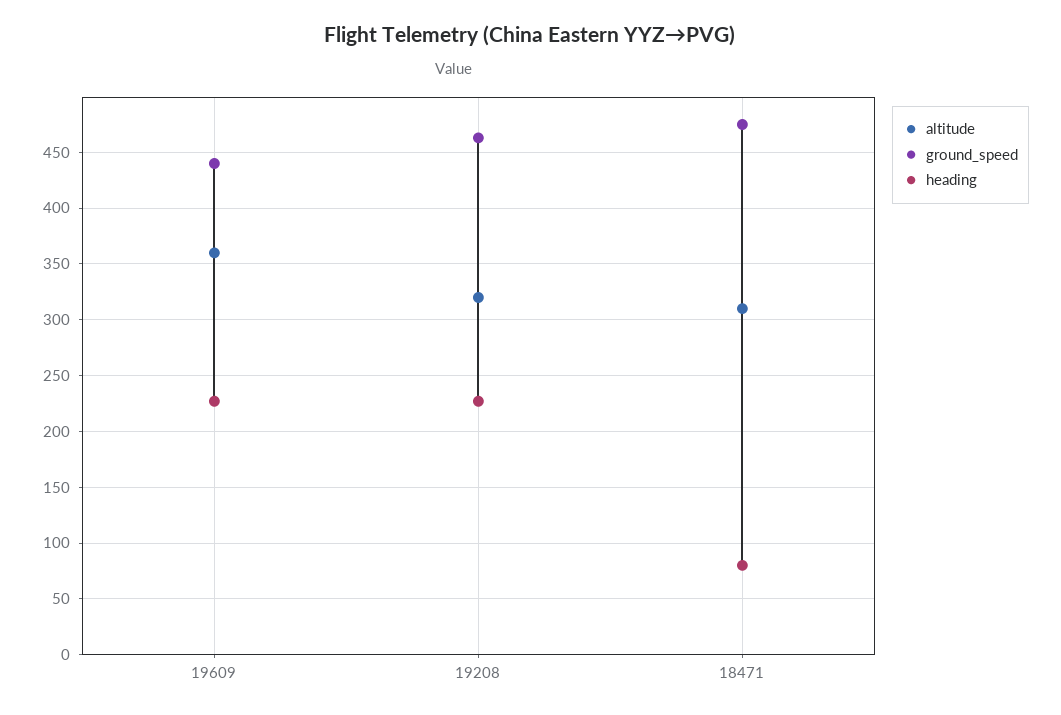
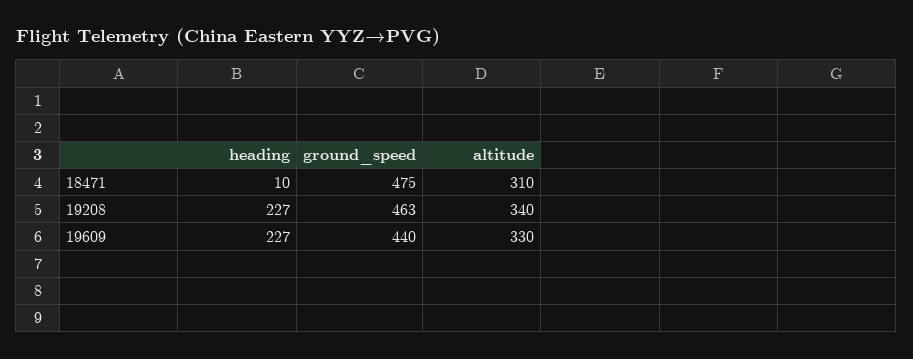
  {
    "altitude": {
-     "19609": 360,
+     "19609": 330,
-     "19208": 320,
+     "19208": 340,
      "18471": 310
    },
    "ground_speed": {
      "19609": 440,
      "19208": 463,
      "18471": 475
    },
    "heading": {
      "19609": 227,
      "19208": 227,
-     "18471": 80
+     "18471": 10
    }
  }

